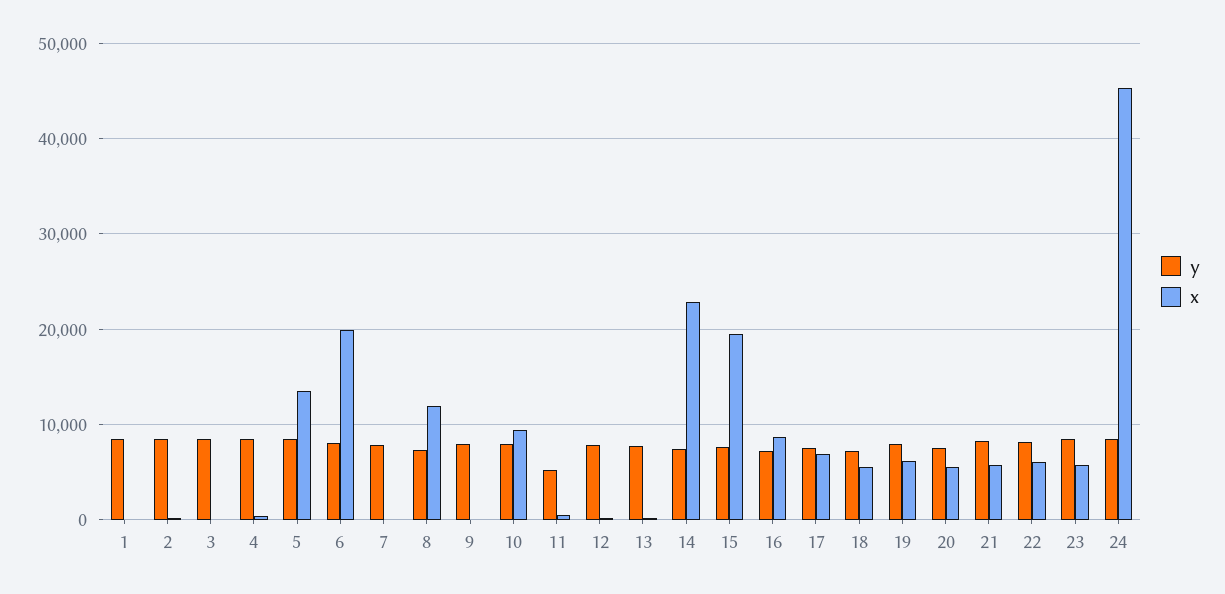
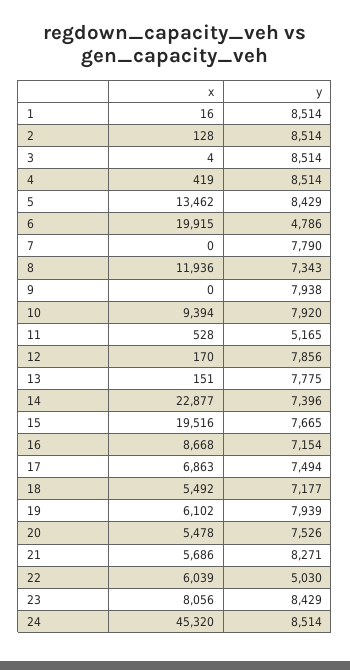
  {
    "y": {
      "1": 8514,
      "2": 8514,
      "3": 8514,
      "4": 8514,
      "5": 8429,
-     "6": 8000,
+     "6": 4786,
      "7": 7790,
      "8": 7343,
      "9": 7938,
      "10": 7920,
      "11": 5165,
      "12": 7856,
      "13": 7775,
      "14": 7396,
      "15": 7665,
      "16": 7154,
      "17": 7494,
      "18": 7177,
      "19": 7939,
      "20": 7526,
      "21": 8271,
-     "22": 8000,
+     "22": 5030,
      "23": 8429,
      "24": 8514
    },
    "x": {
      "1": 16,
      "2": 128,
      "3": 4,
      "4": 419,
      "5": 13462,
      "6": 19915,
      "7": 0,
      "8": 11936,
      "9": 0,
      "10": 9394,
      "11": 528,
      "12": 170,
      "13": 151,
      "14": 22877,
      "15": 19516,
      "16": 8668,
      "17": 6863,
      "18": 5492,
      "19": 6102,
      "20": 5478,
      "21": 5686,
      "22": 6039,
-     "23": 6000,
+     "23": 8056,
      "24": 45320
    }
  }

